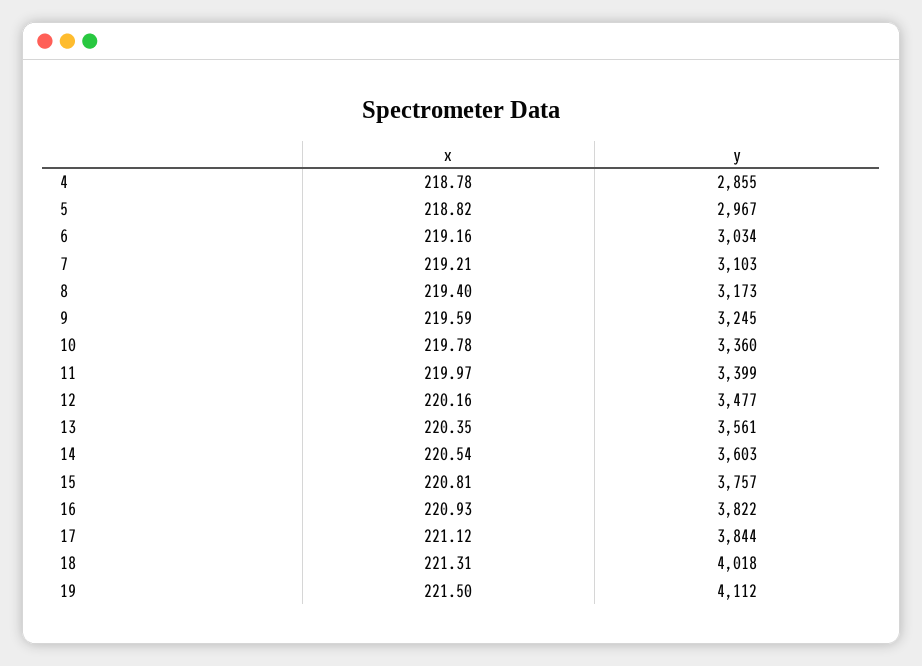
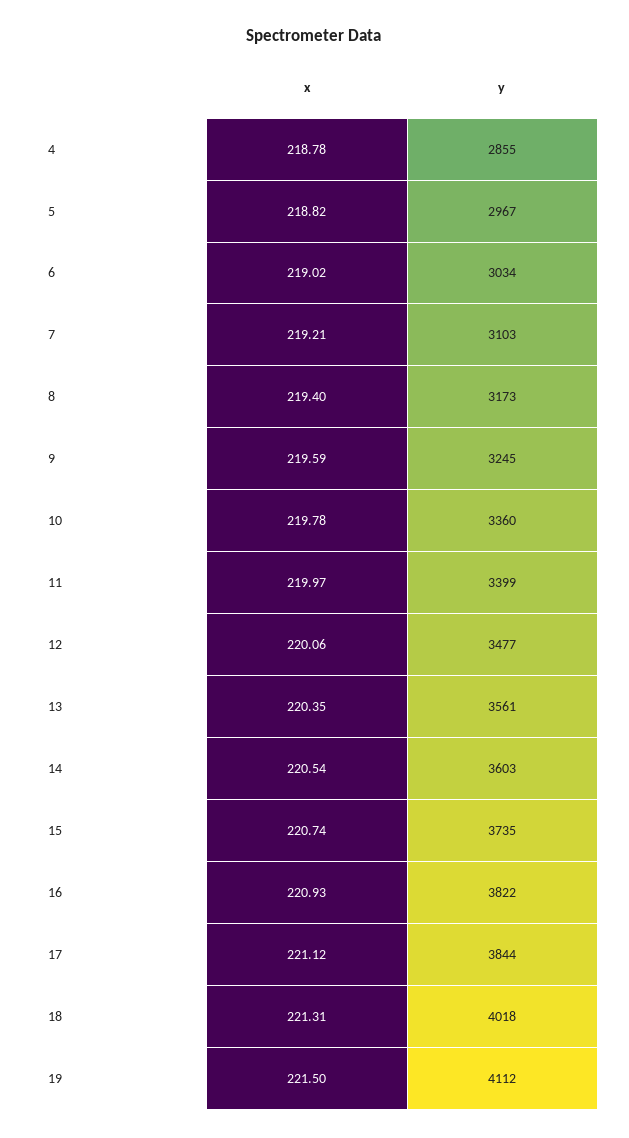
  {
    "x": {
      "4": 218.78,
      "5": 218.82,
-     "6": 219.16,
+     "6": 219.02,
      "7": 219.21,
      "8": 219.4,
      "9": 219.59,
      "10": 219.78,
      "11": 219.97,
-     "12": 220.16,
+     "12": 220.06,
      "13": 220.35,
      "14": 220.54,
-     "15": 220.81,
+     "15": 220.74,
      "16": 220.93,
      "17": 221.12,
      "18": 221.31,
      "19": 221.5
    },
    "y": {
      "4": 2855,
      "5": 2967,
      "6": 3034,
      "7": 3103,
      "8": 3173,
      "9": 3245,
      "10": 3360,
      "11": 3399,
      "12": 3477,
      "13": 3561,
      "14": 3603,
-     "15": 3757,
+     "15": 3735,
      "16": 3822,
      "17": 3844,
      "18": 4018,
      "19": 4112
    }
  }

